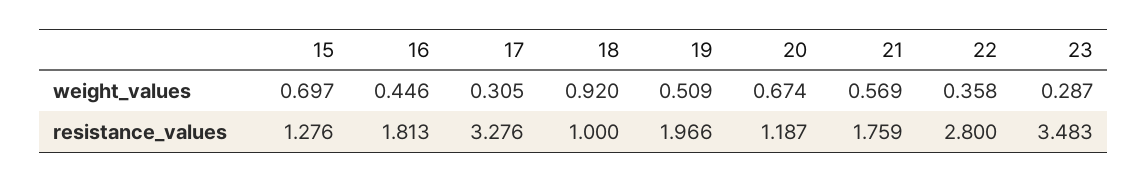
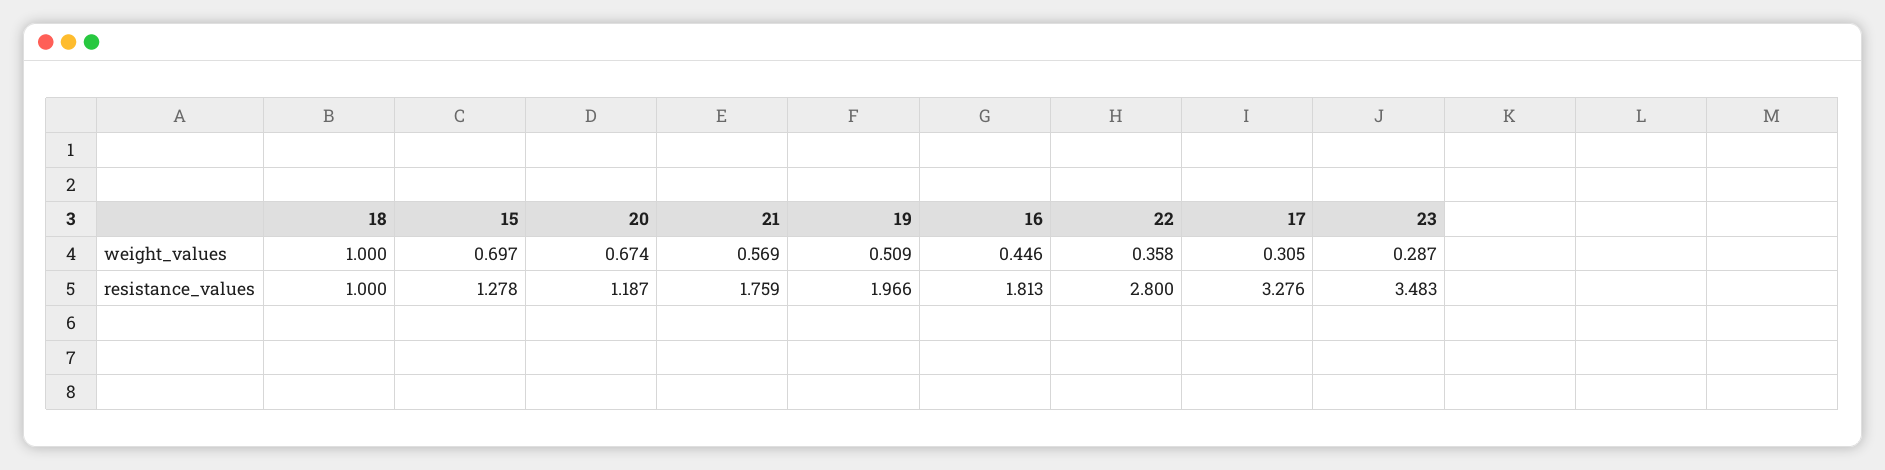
  {
    "15": {
      "weight_values": 0.697,
-     "resistance_values": 1.276
+     "resistance_values": 1.278
    },
    "16": {
      "weight_values": 0.446,
      "resistance_values": 1.813
    },
    "17": {
      "weight_values": 0.305,
      "resistance_values": 3.276
    },
    "18": {
-     "weight_values": 0.92,
+     "weight_values": 1,
      "resistance_values": 1
    },
    "19": {
      "weight_values": 0.509,
      "resistance_values": 1.966
    },
    "20": {
      "weight_values": 0.674,
      "resistance_values": 1.187
    },
    "21": {
      "weight_values": 0.569,
      "resistance_values": 1.759
    },
    "22": {
      "weight_values": 0.358,
      "resistance_values": 2.8
    },
    "23": {
      "weight_values": 0.287,
      "resistance_values": 3.483
    }
  }

